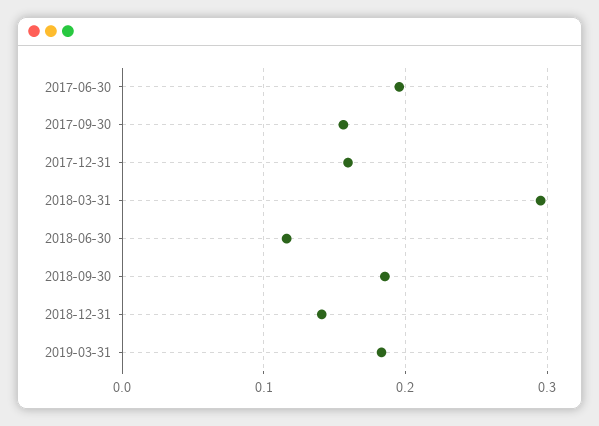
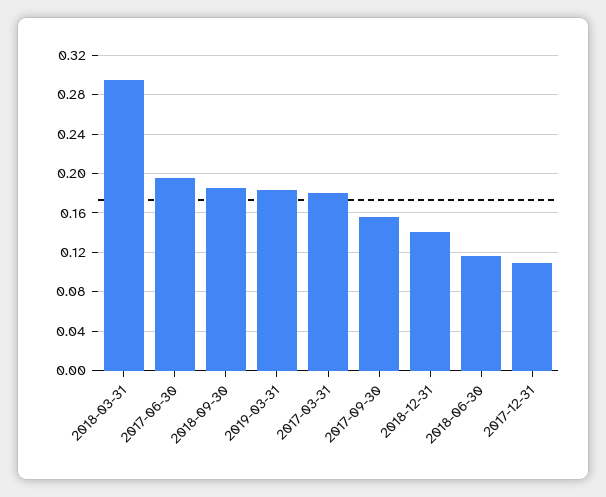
  {
    "2017-06-30": 0.2,
    "2017-09-30": 0.16,
-   "2017-12-31": 0.16,
+   "2017-12-31": 0.11,
    "2018-03-31": 0.3,
    "2018-06-30": 0.12,
    "2018-09-30": 0.19,
    "2018-12-31": 0.14,
-   "2019-03-31": 0.18
+   "2019-03-31": 0.18,
+   "2017-03-31": 0.18
  }

